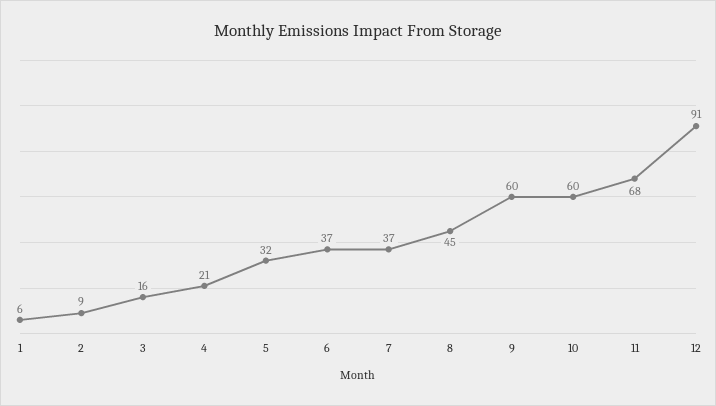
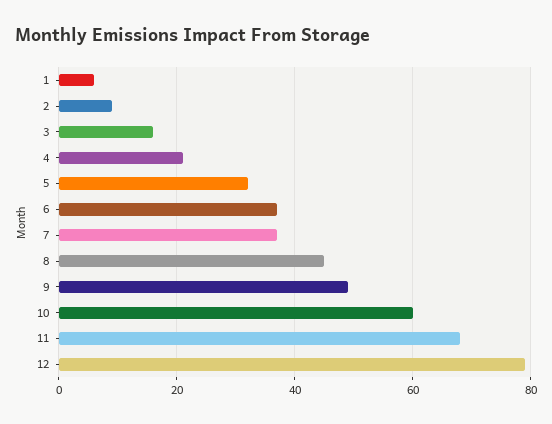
  {
    "1": 6,
    "2": 9,
    "3": 16,
    "4": 21,
    "5": 32,
    "6": 37,
    "7": 37,
    "8": 45,
-   "9": 60,
+   "9": 50,
    "10": 60,
    "11": 68,
-   "12": 91
+   "12": 80
  }

